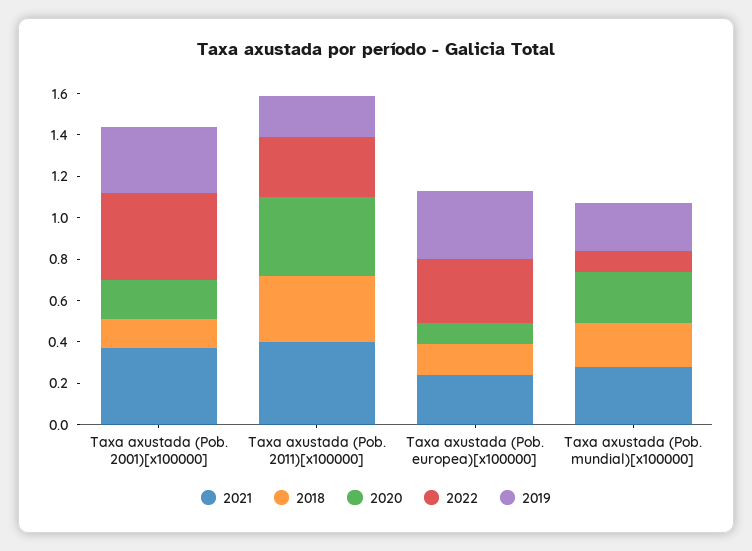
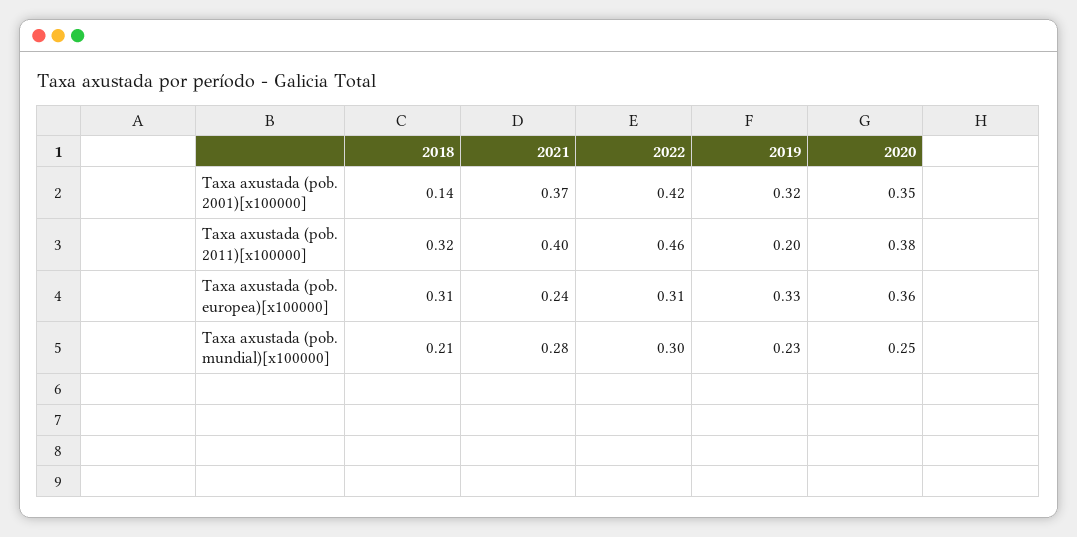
  {
    "2021": {
      "Taxa axustada (Pob. 2001)[x100000]": 0.37,
      "Taxa axustada (Pob. 2011)[x100000]": 0.4,
      "Taxa axustada (Pob. europea)[x100000]": 0.24,
      "Taxa axustada (Pob. mundial)[x100000]": 0.28
    },
    "2018": {
      "Taxa axustada (Pob. 2001)[x100000]": 0.14,
      "Taxa axustada (Pob. 2011)[x100000]": 0.32,
-     "Taxa axustada (Pob. europea)[x100000]": 0.15,
+     "Taxa axustada (Pob. europea)[x100000]": 0.31,
      "Taxa axustada (Pob. mundial)[x100000]": 0.21
    },
    "2020": {
-     "Taxa axustada (Pob. 2001)[x100000]": 0.2,
+     "Taxa axustada (Pob. 2001)[x100000]": 0.35,
      "Taxa axustada (Pob. 2011)[x100000]": 0.38,
-     "Taxa axustada (Pob. europea)[x100000]": 0.1,
+     "Taxa axustada (Pob. europea)[x100000]": 0.36,
      "Taxa axustada (Pob. mundial)[x100000]": 0.25
    },
    "2022": {
      "Taxa axustada (Pob. 2001)[x100000]": 0.42,
-     "Taxa axustada (Pob. 2011)[x100000]": 0.3,
+     "Taxa axustada (Pob. 2011)[x100000]": 0.46,
      "Taxa axustada (Pob. europea)[x100000]": 0.31,
-     "Taxa axustada (Pob. mundial)[x100000]": 0.1
+     "Taxa axustada (Pob. mundial)[x100000]": 0.3
    },
    "2019": {
      "Taxa axustada (Pob. 2001)[x100000]": 0.32,
      "Taxa axustada (Pob. 2011)[x100000]": 0.2,
      "Taxa axustada (Pob. europea)[x100000]": 0.33,
      "Taxa axustada (Pob. mundial)[x100000]": 0.23
    }
  }

